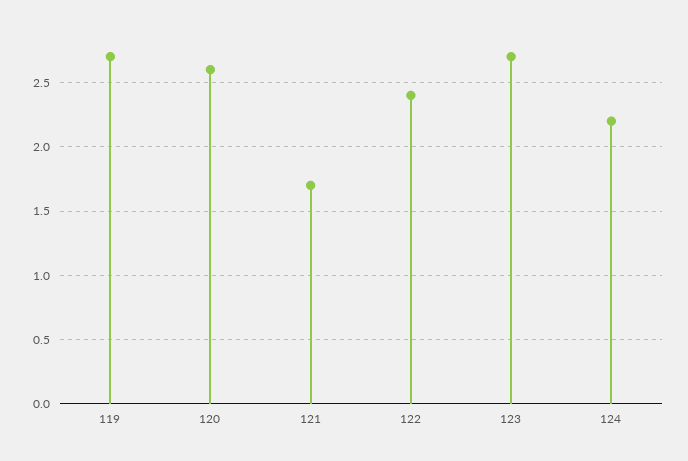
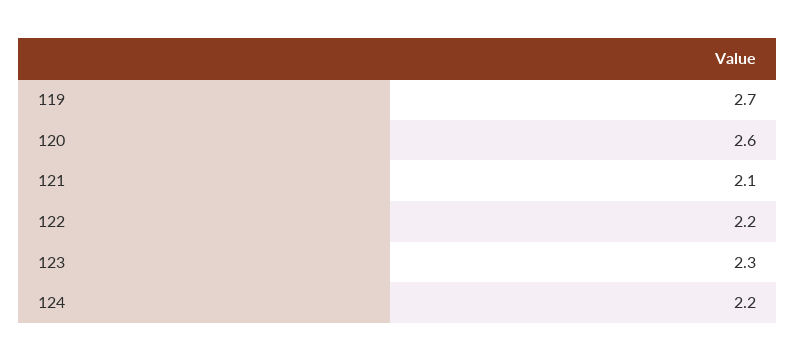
  {
    "119": 2.7,
    "120": 2.6,
-   "121": 1.7,
+   "121": 2.1,
-   "122": 2.4,
+   "122": 2.2,
-   "123": 2.7,
+   "123": 2.3,
    "124": 2.2
  }

